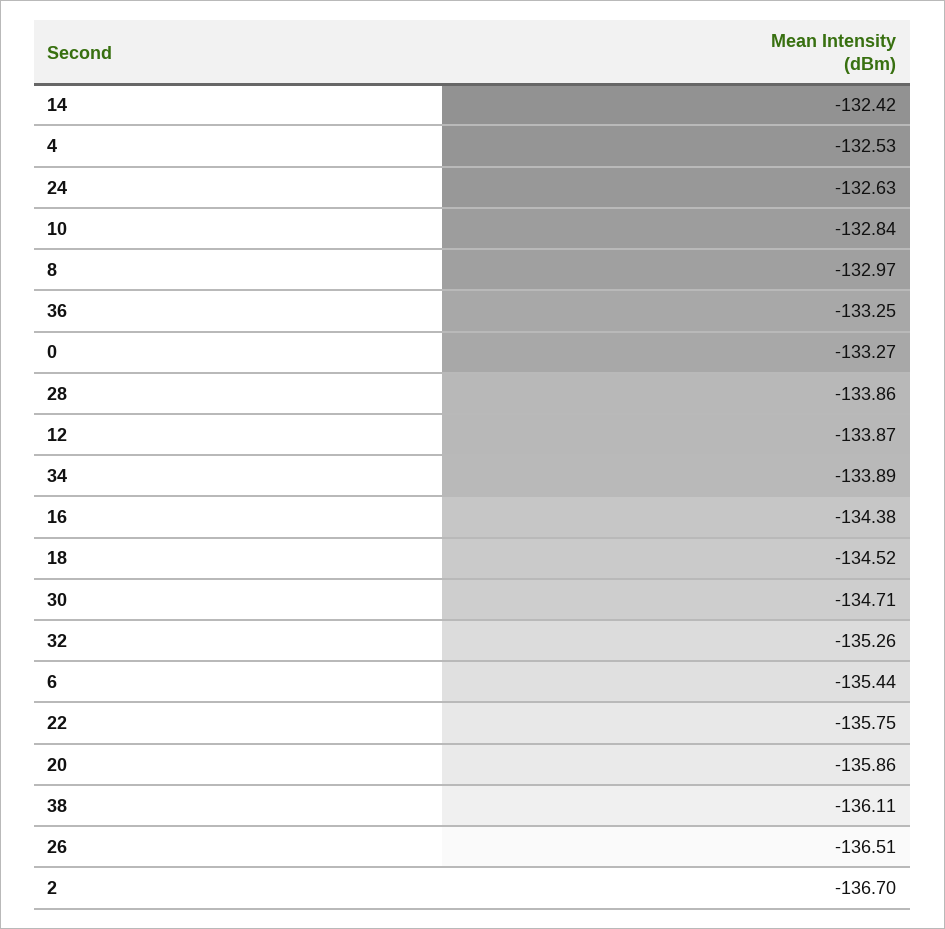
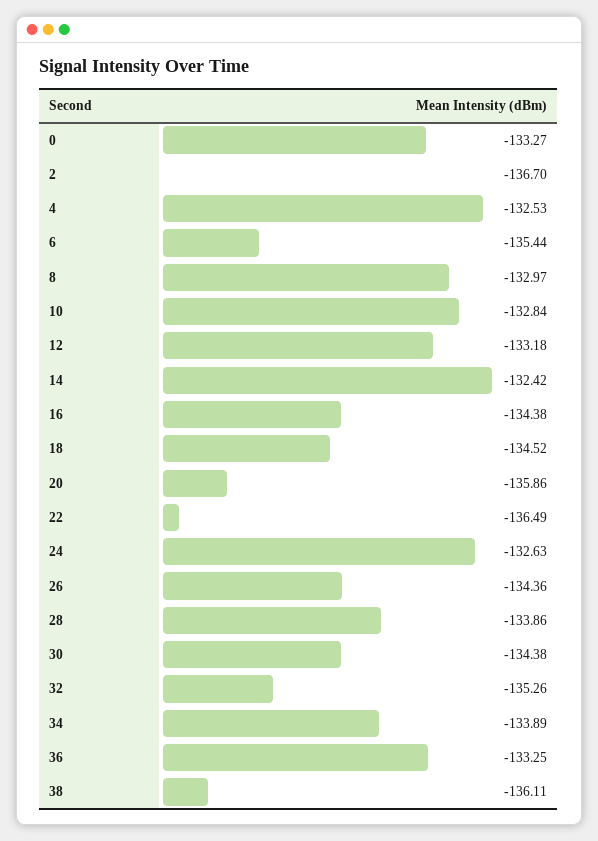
  {
    "14": -132.42,
    "4": -132.53,
    "24": -132.63,
    "10": -132.84,
    "8": -132.97,
    "36": -133.25,
    "0": -133.27,
    "28": -133.86,
-   "12": -133.87,
+   "12": -133.18,
    "34": -133.89,
    "16": -134.38,
    "18": -134.52,
-   "30": -134.71,
+   "30": -134.38,
    "32": -135.26,
    "6": -135.44,
-   "22": -135.75,
+   "22": -136.49,
    "20": -135.86,
    "38": -136.11,
-   "26": -136.51,
+   "26": -134.36,
    "2": -136.7
  }

